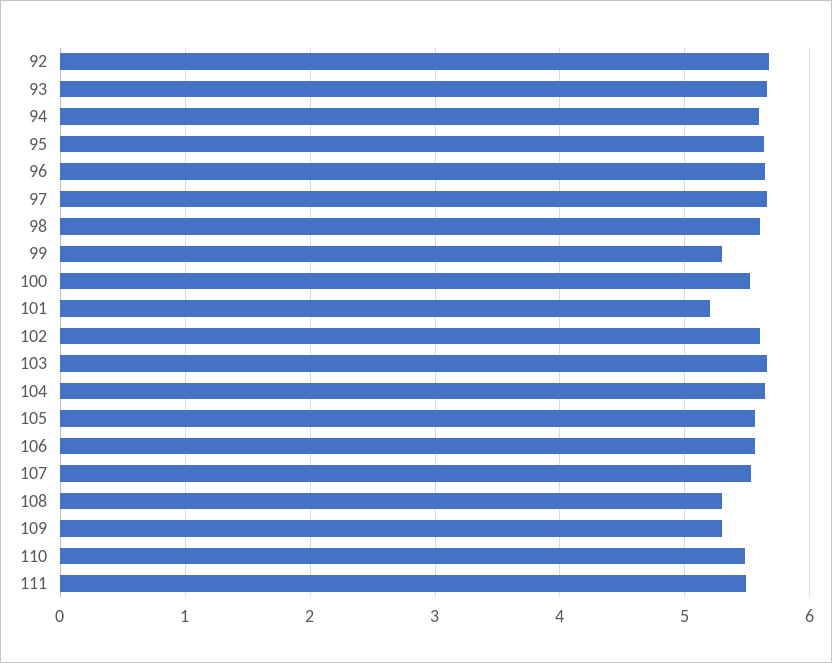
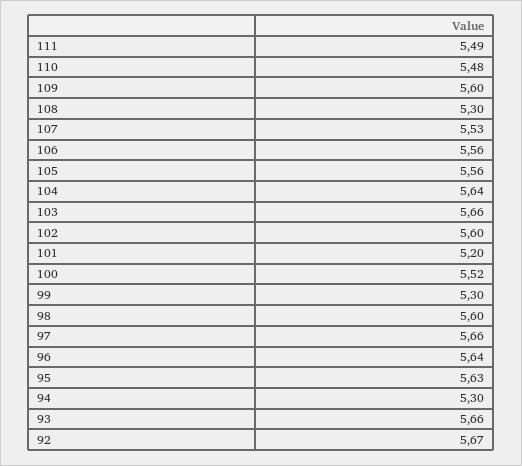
  {
    "92": 5.67,
    "93": 5.66,
-   "94": 5.6,
+   "94": 5.3,
    "95": 5.63,
    "96": 5.64,
    "97": 5.66,
    "98": 5.6,
    "99": 5.3,
    "100": 5.52,
    "101": 5.2,
    "102": 5.6,
    "103": 5.66,
    "104": 5.64,
    "105": 5.56,
    "106": 5.56,
    "107": 5.53,
    "108": 5.3,
-   "109": 5.3,
+   "109": 5.6,
    "110": 5.48,
    "111": 5.49
  }

